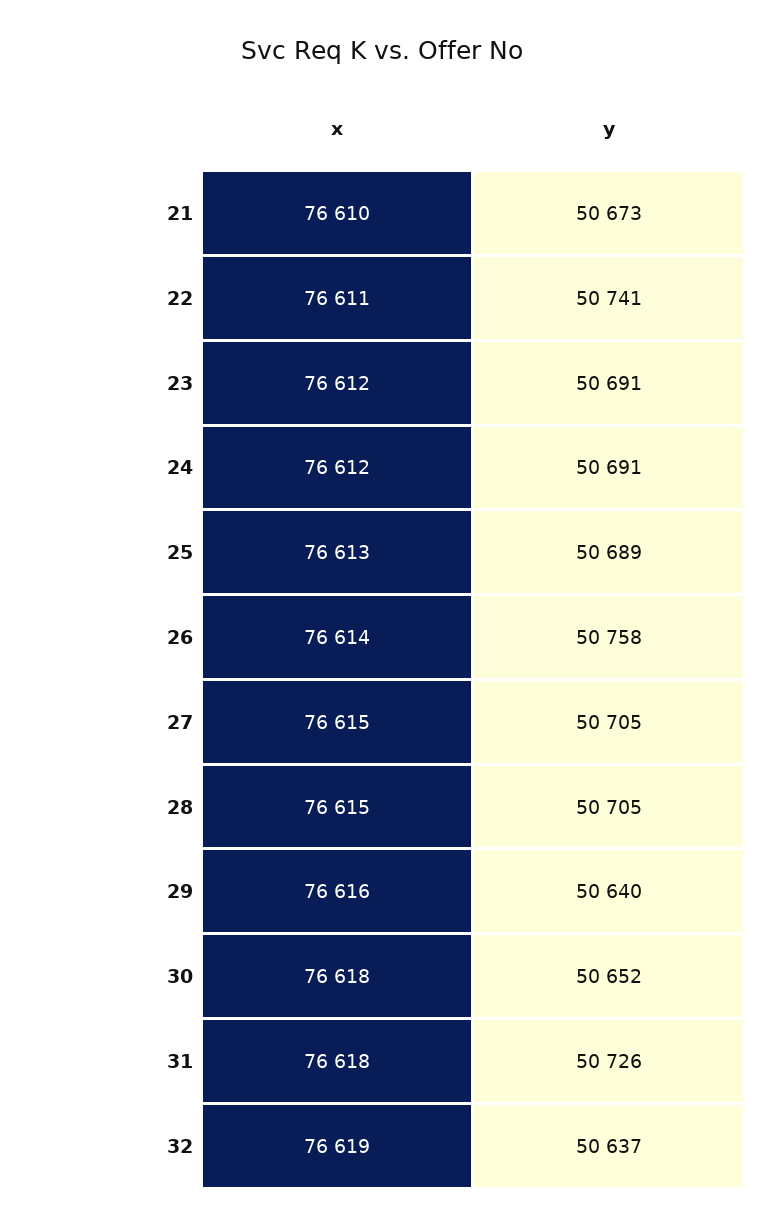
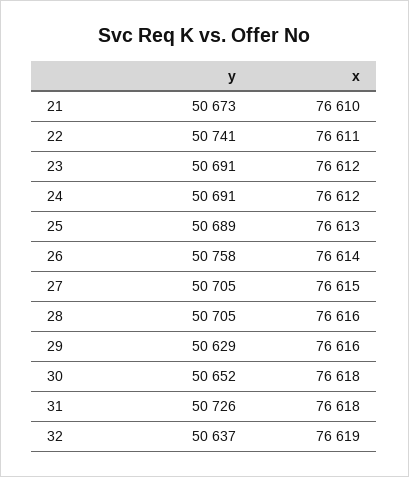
  {
    "x": {
      "21": 76610,
      "22": 76611,
      "23": 76612,
      "24": 76612,
      "25": 76613,
      "26": 76614,
      "27": 76615,
-     "28": 76615,
+     "28": 76616,
      "29": 76616,
      "30": 76618,
      "31": 76618,
      "32": 76619
    },
    "y": {
      "21": 50673,
      "22": 50741,
      "23": 50691,
      "24": 50691,
      "25": 50689,
      "26": 50758,
      "27": 50705,
      "28": 50705,
-     "29": 50640,
+     "29": 50629,
      "30": 50652,
      "31": 50726,
      "32": 50637
    }
  }

